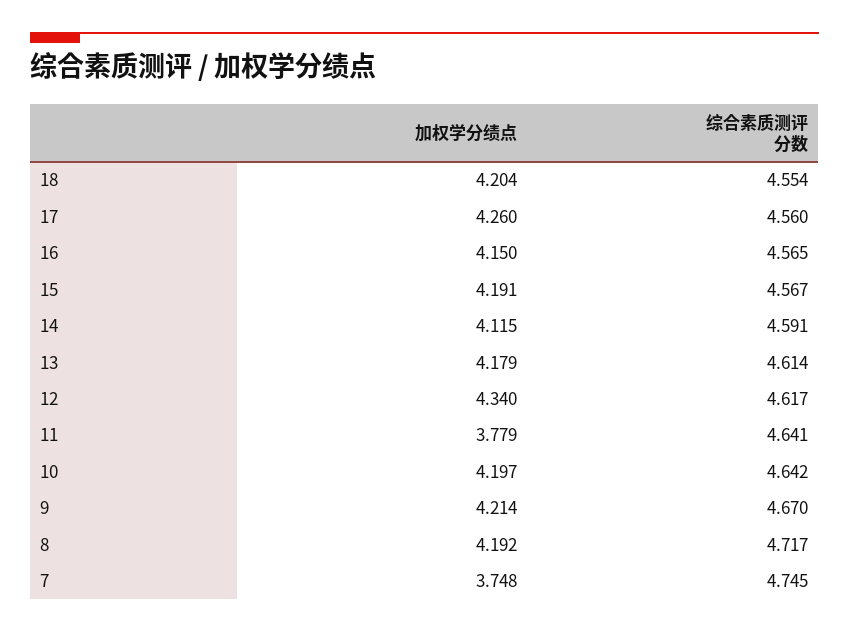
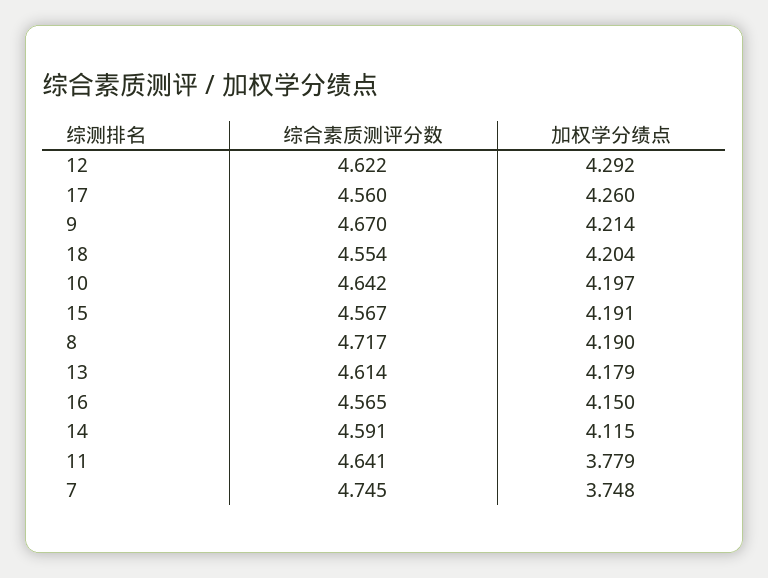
  {
    "加权学分绩点": {
      "18": 4.204,
      "17": 4.26,
      "16": 4.15,
      "15": 4.191,
      "14": 4.115,
      "13": 4.179,
-     "12": 4.34,
+     "12": 4.292,
      "11": 3.779,
      "10": 4.197,
      "9": 4.214,
-     "8": 4.192,
+     "8": 4.19,
      "7": 3.748
    },
    "综合素质测评分数": {
      "18": 4.554,
      "17": 4.56,
      "16": 4.565,
      "15": 4.567,
      "14": 4.591,
      "13": 4.614,
-     "12": 4.617,
+     "12": 4.622,
      "11": 4.641,
      "10": 4.642,
      "9": 4.67,
      "8": 4.717,
      "7": 4.745
    }
  }

